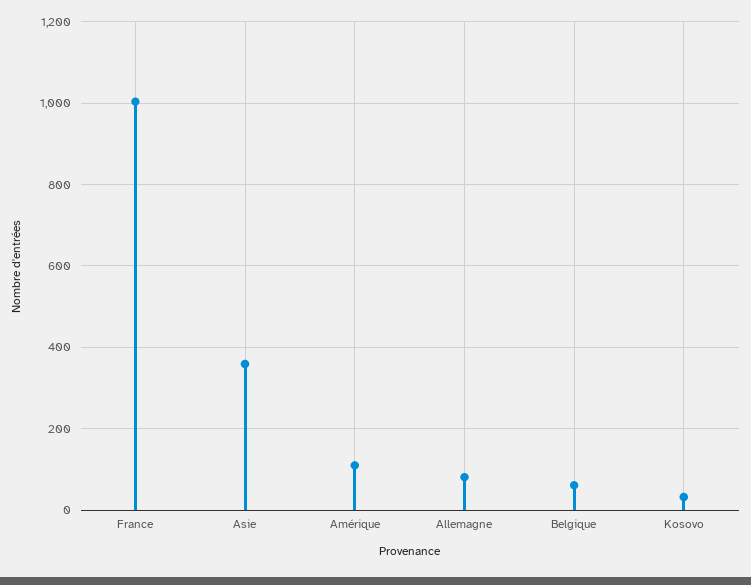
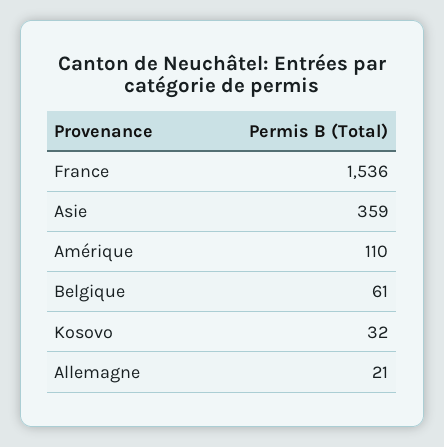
  {
-   "France": 1000,
+   "France": 1536,
    "Asie": 359,
    "Amérique": 110,
-   "Allemagne": 80,
+   "Allemagne": 21,
    "Belgique": 61,
    "Kosovo": 32
  }

